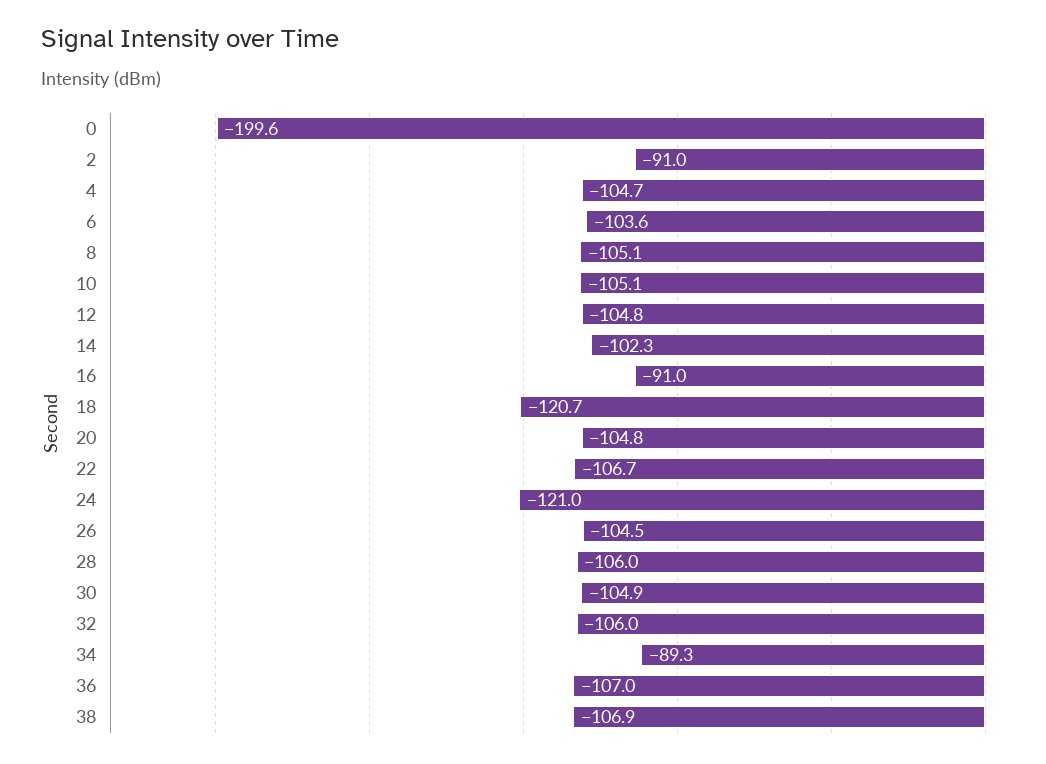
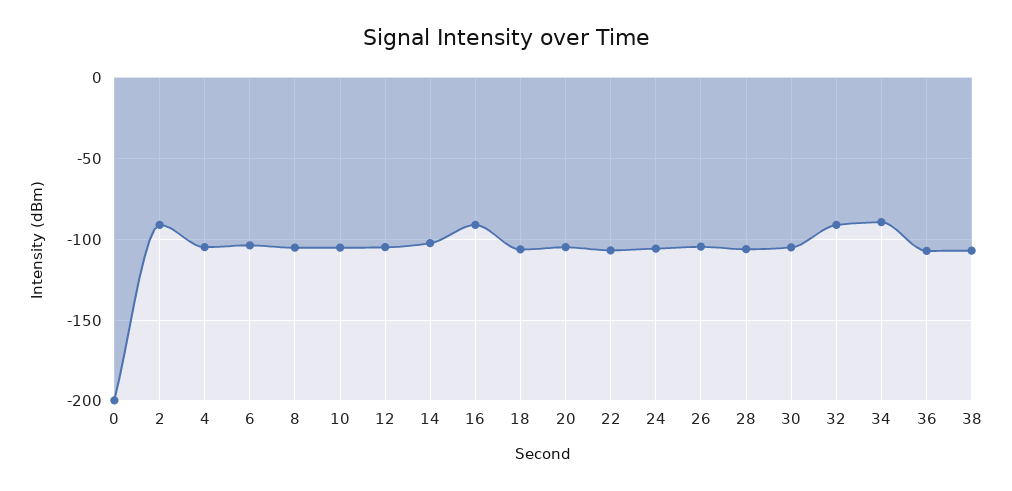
  {
    "0": -199.6,
    "2": -91,
    "4": -104.7,
    "6": -103.6,
    "8": -105.1,
    "10": -105.1,
    "12": -104.8,
    "14": -102.3,
    "16": -91,
-   "18": -120.7,
+   "18": -105,
    "20": -104.8,
    "22": -106.7,
-   "24": -121,
+   "24": -105,
    "26": -104.5,
    "28": -106,
    "30": -104.9,
-   "32": -106,
+   "32": -90,
    "34": -89.3,
    "36": -107,
    "38": -106.9
  }

